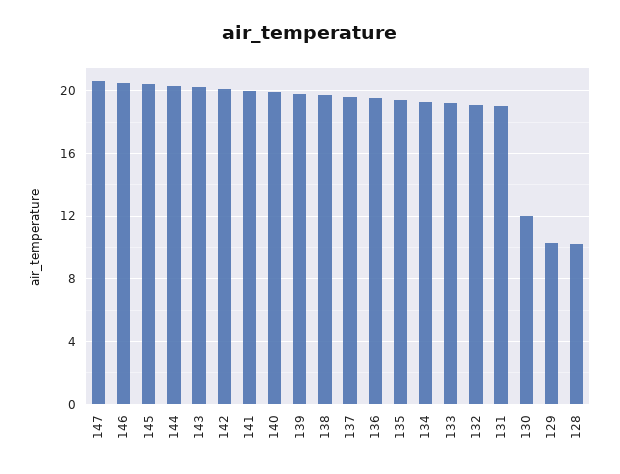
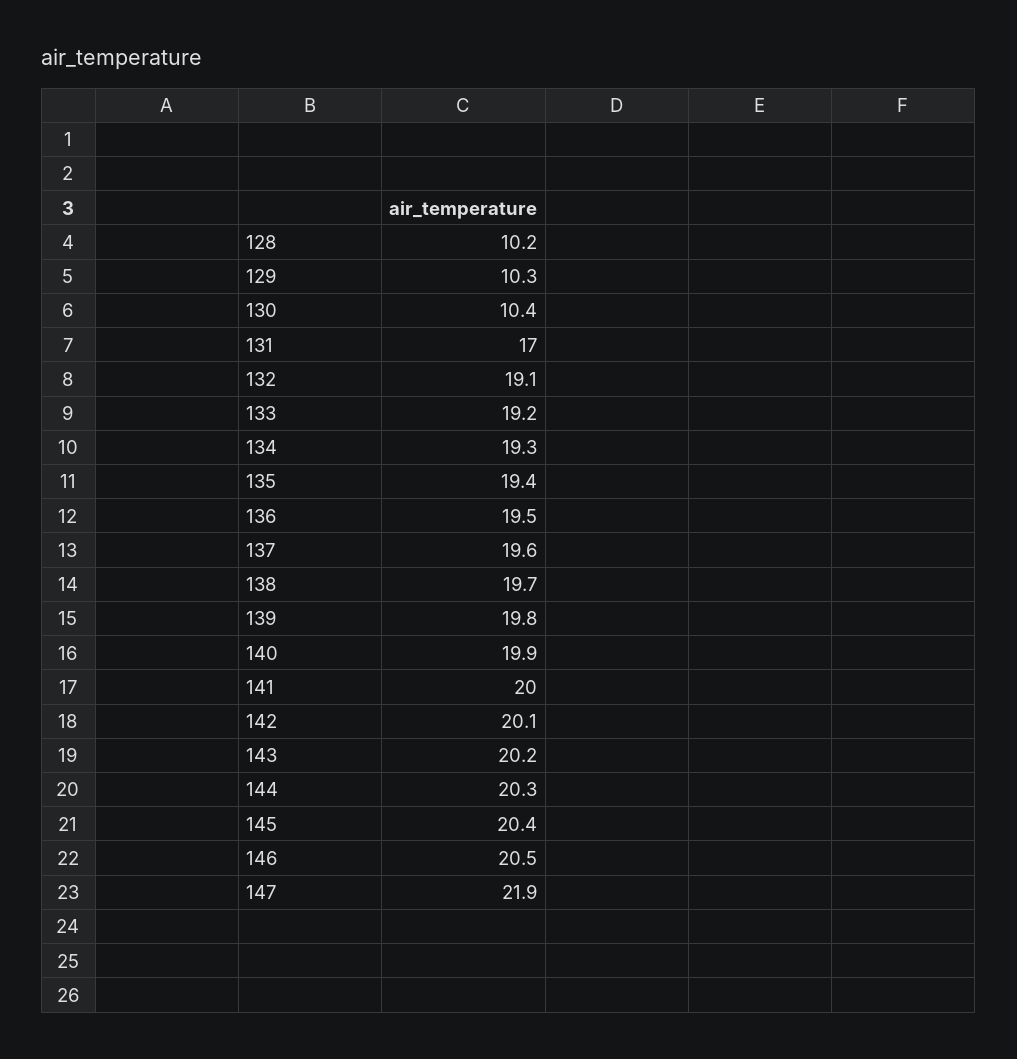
  {
-   "147": 20.5,
+   "147": 21.9,
    "146": 20.5,
    "145": 20.4,
    "144": 20.3,
    "143": 20.2,
    "142": 20.1,
    "141": 20,
    "140": 19.9,
    "139": 19.8,
    "138": 19.7,
    "137": 19.6,
    "136": 19.5,
    "135": 19.4,
    "134": 19.3,
    "133": 19.2,
    "132": 19.1,
-   "131": 19,
+   "131": 17,
-   "130": 12,
+   "130": 10.4,
    "129": 10.3,
    "128": 10.2
  }

